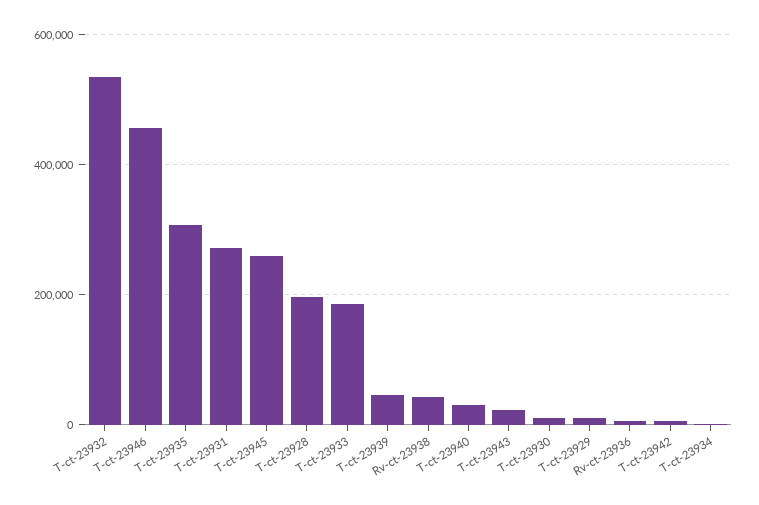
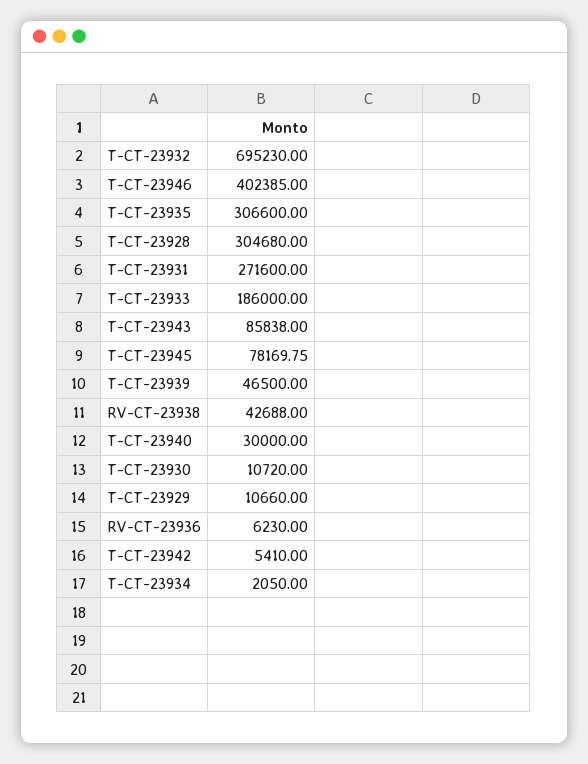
  {
-   "T-ct-23932": 540000,
+   "T-ct-23932": 695230,
-   "T-ct-23946": 460000,
+   "T-ct-23946": 402385,
    "T-ct-23935": 306600,
    "T-ct-23931": 271600,
-   "T-ct-23945": 260000,
+   "T-ct-23945": 78169.75,
-   "T-ct-23928": 200000,
+   "T-ct-23928": 304680,
    "T-ct-23933": 186000,
    "T-ct-23939": 46500,
    "Rv-ct-23938": 42688,
    "T-ct-23940": 30000,
-   "T-ct-23943": 20000,
+   "T-ct-23943": 85838,
    "T-ct-23930": 10720,
    "T-ct-23929": 10660,
    "Rv-ct-23936": 6230,
    "T-ct-23942": 5410,
    "T-ct-23934": 2050
  }

